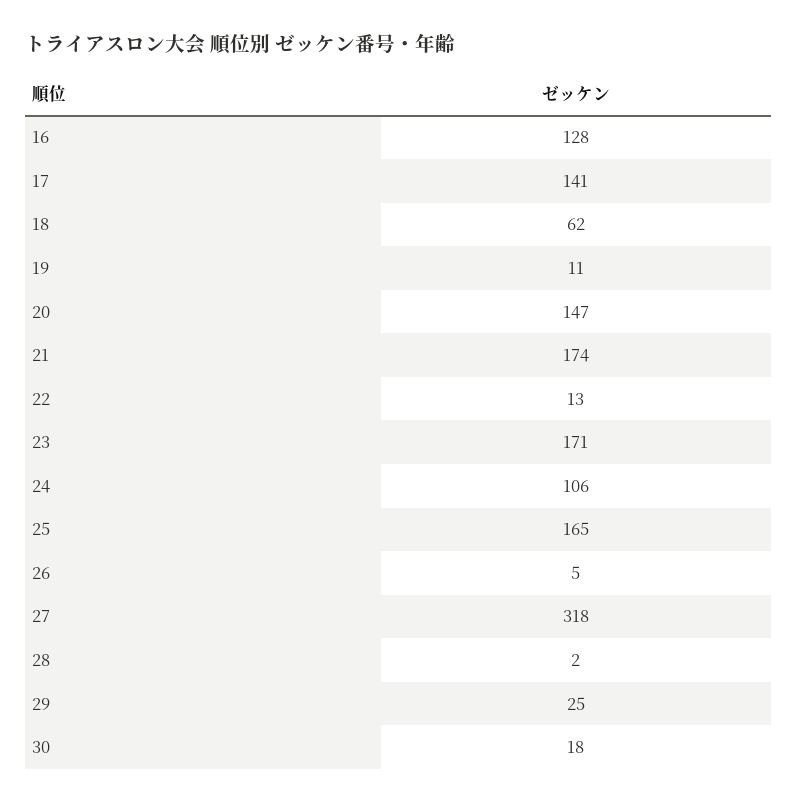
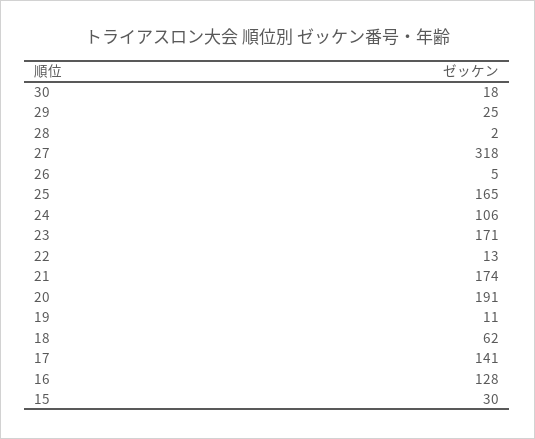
  {
    "16": 128,
    "17": 141,
    "18": 62,
    "19": 11,
-   "20": 147,
+   "20": 191,
    "21": 174,
    "22": 13,
    "23": 171,
    "24": 106,
    "25": 165,
    "26": 5,
    "27": 318,
    "28": 2,
    "29": 25,
-   "30": 18
+   "30": 18,
+   "15": 30
  }

